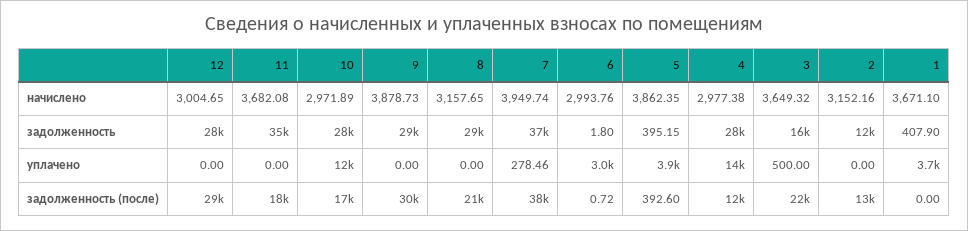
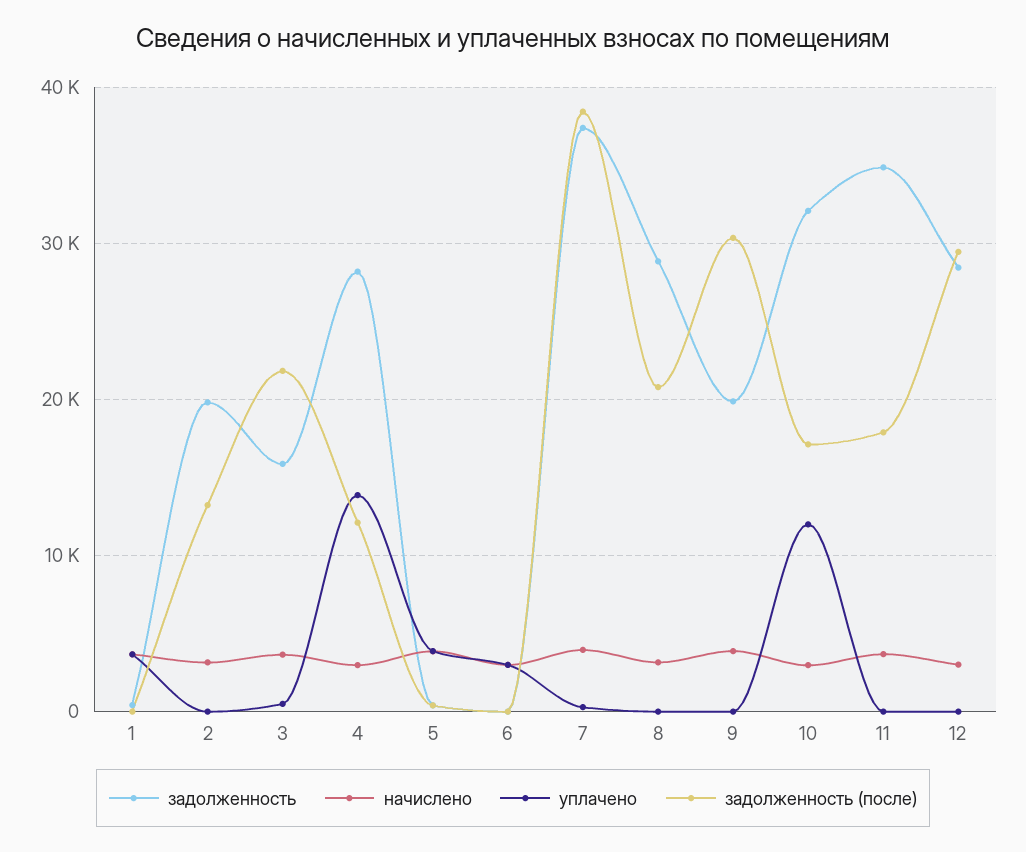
  {
    "начислено": {
      "12": 3004.65,
      "11": 3682.08,
      "10": 2971.89,
      "9": 3878.73,
      "8": 3157.65,
      "7": 3949.74,
      "6": 2993.76,
      "5": 3862.35,
      "4": 2977.38,
      "3": 3649.32,
      "2": 3152.16,
      "1": 3671.1
    },
    "задолженность": {
      "12": 28000,
      "11": 35000,
-     "10": 28000,
+     "10": 32000,
-     "9": 29000,
+     "9": 20000,
      "8": 29000,
      "7": 37000,
      "6": 1.8,
      "5": 395.15,
      "4": 28000,
      "3": 16000,
-     "2": 12000,
+     "2": 20000,
      "1": 407.9
    },
    "уплачено": {
      "12": 0,
      "11": 0,
      "10": 12000,
      "9": 0,
      "8": 0,
      "7": 278.46,
      "6": 3000,
      "5": 3900,
      "4": 14000,
      "3": 500,
      "2": 0,
      "1": 3700
    },
    "задолженность (после)": {
      "12": 29000,
      "11": 18000,
      "10": 17000,
      "9": 30000,
      "8": 21000,
      "7": 38000,
      "6": 0.72,
      "5": 392.6,
      "4": 12000,
      "3": 22000,
      "2": 13000,
      "1": 0
    }
  }

